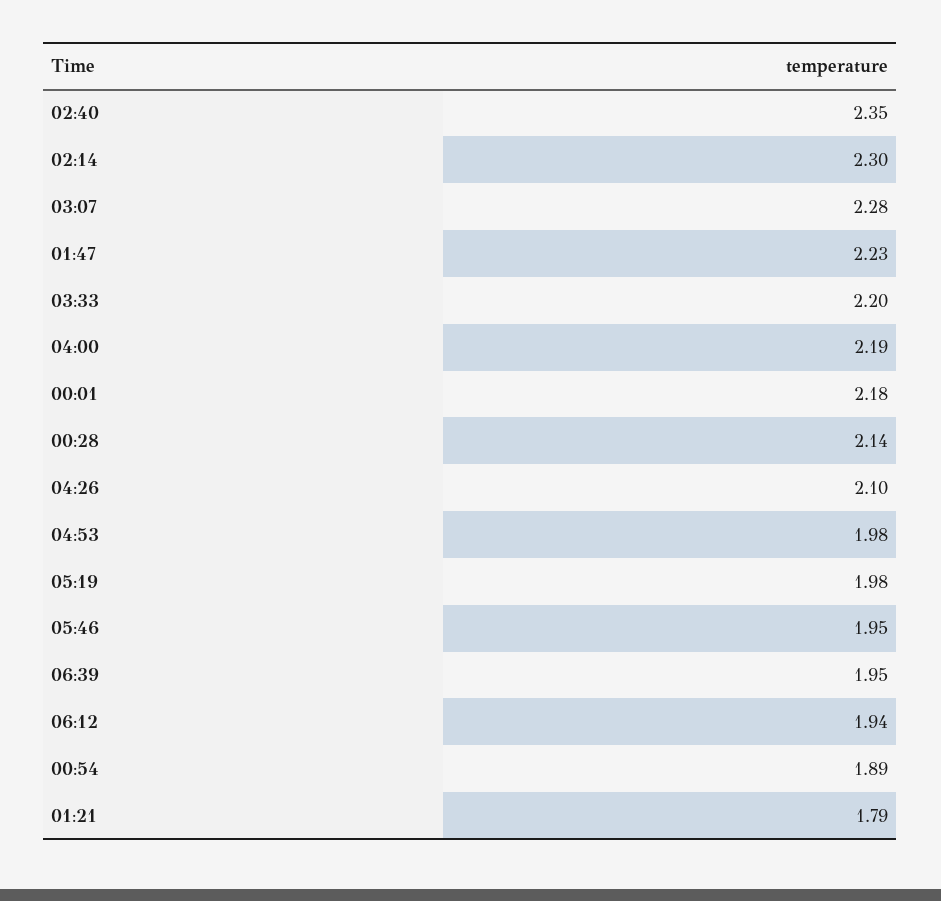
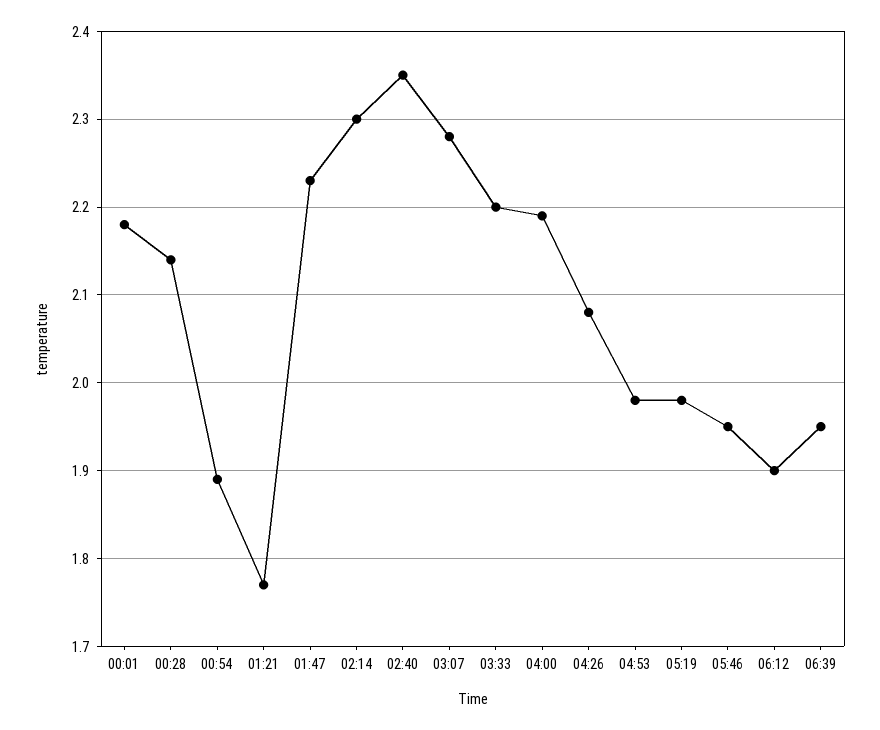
  {
    "02:40": 2.35,
    "02:14": 2.3,
    "03:07": 2.28,
    "01:47": 2.23,
    "03:33": 2.2,
    "04:00": 2.19,
    "00:01": 2.18,
    "00:28": 2.14,
-   "04:26": 2.1,
+   "04:26": 2.08,
    "04:53": 1.98,
    "05:19": 1.98,
    "05:46": 1.95,
    "06:39": 1.95,
-   "06:12": 1.94,
+   "06:12": 1.9,
    "00:54": 1.89,
-   "01:21": 1.79
+   "01:21": 1.77
  }

